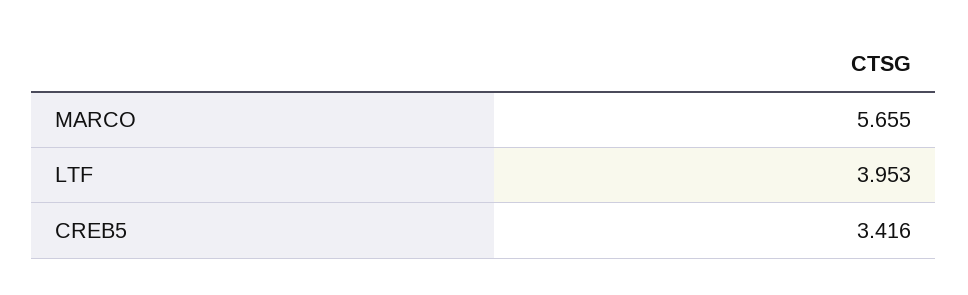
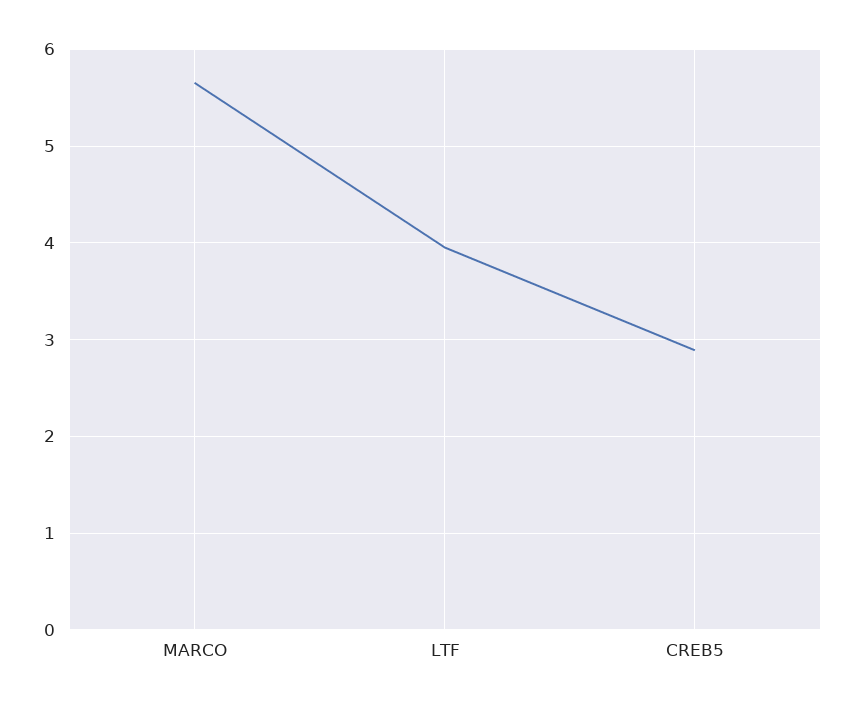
  {
    "MARCO": 5.655,
    "LTF": 3.953,
-   "CREB5": 3.416
+   "CREB5": 2.9
  }

